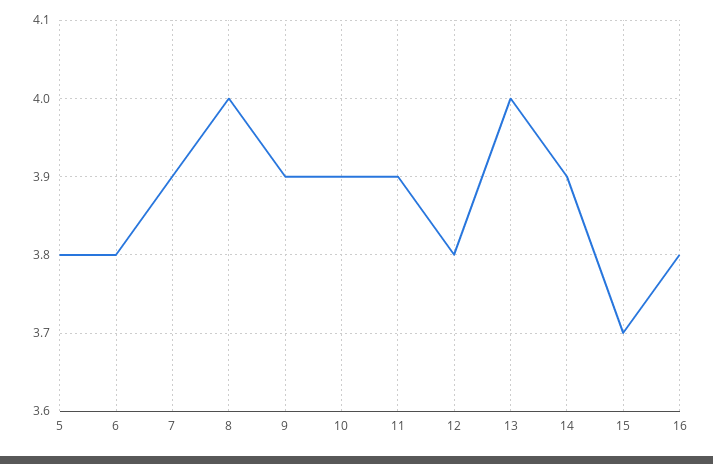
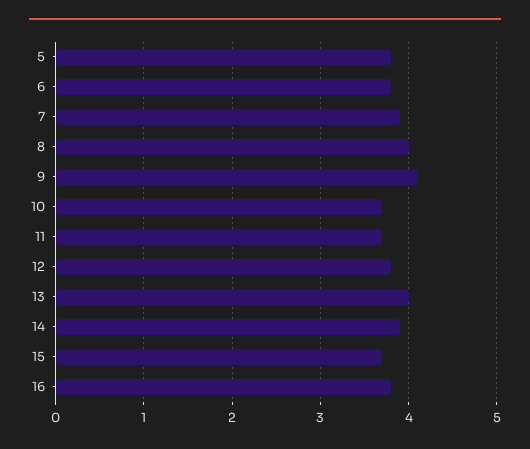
  {
    "5": 3.8,
    "6": 3.8,
    "7": 3.9,
    "8": 4,
-   "9": 3.9,
+   "9": 4.1,
-   "10": 3.9,
+   "10": 3.7,
-   "11": 3.9,
+   "11": 3.7,
    "12": 3.8,
    "13": 4,
    "14": 3.9,
    "15": 3.7,
    "16": 3.8
  }

